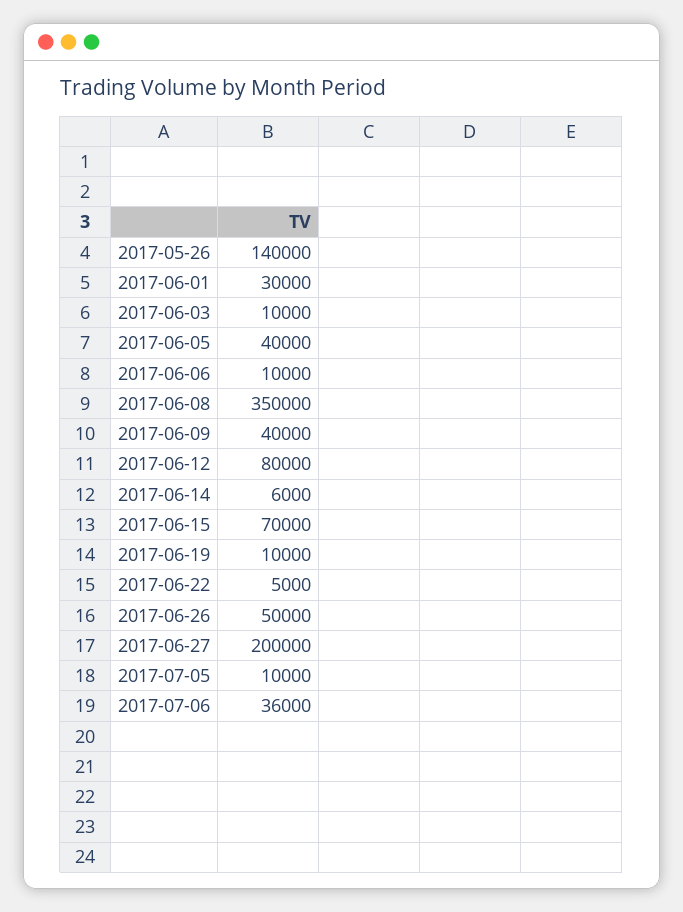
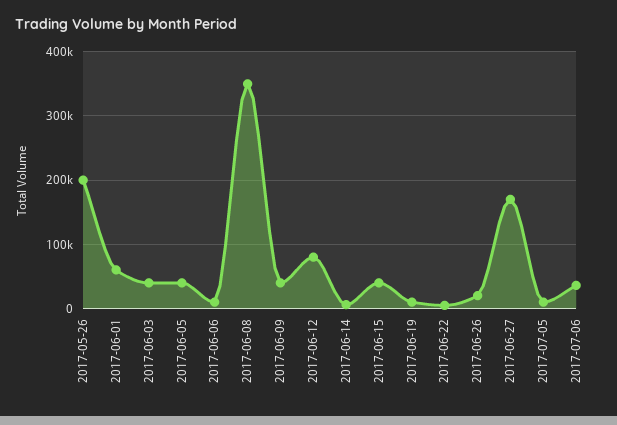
  {
-   "2017-05-26": 140000,
+   "2017-05-26": 200000,
-   "2017-06-01": 30000,
+   "2017-06-01": 60000,
-   "2017-06-03": 10000,
+   "2017-06-03": 40000,
    "2017-06-05": 40000,
    "2017-06-06": 10000,
    "2017-06-08": 350000,
    "2017-06-09": 40000,
    "2017-06-12": 80000,
    "2017-06-14": 6000,
-   "2017-06-15": 70000,
+   "2017-06-15": 40000,
    "2017-06-19": 10000,
    "2017-06-22": 5000,
-   "2017-06-26": 50000,
+   "2017-06-26": 20000,
-   "2017-06-27": 200000,
+   "2017-06-27": 170000,
    "2017-07-05": 10000,
    "2017-07-06": 36000
  }

